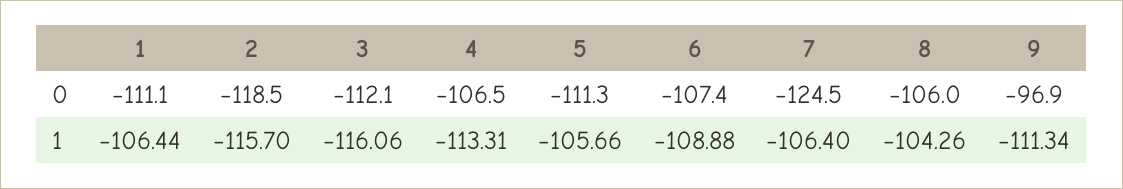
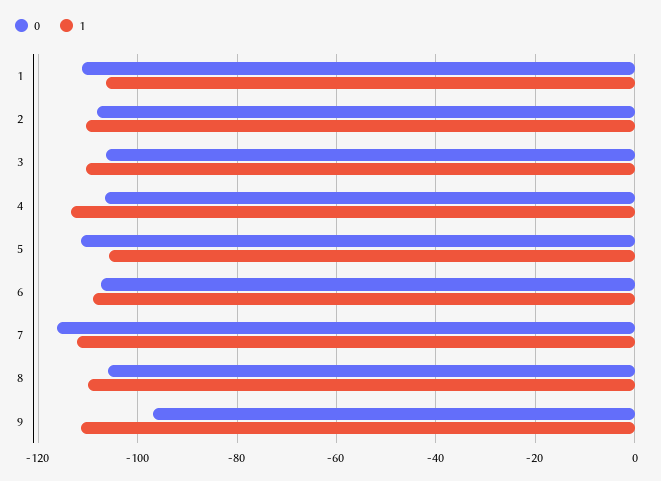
  {
    "0": {
      "1": -111.1,
-     "2": -118.5,
+     "2": -108,
-     "3": -112.1,
+     "3": -106,
      "4": -106.5,
      "5": -111.3,
      "6": -107.4,
-     "7": -124.5,
+     "7": -116,
      "8": -106,
      "9": -96.9
    },
    "1": {
      "1": -106.44,
-     "2": -115.7,
+     "2": -110,
-     "3": -116.06,
+     "3": -110,
      "4": -113.31,
      "5": -105.66,
      "6": -108.88,
-     "7": -106.4,
+     "7": -112,
-     "8": -104.26,
+     "8": -110,
      "9": -111.34
    }
  }

